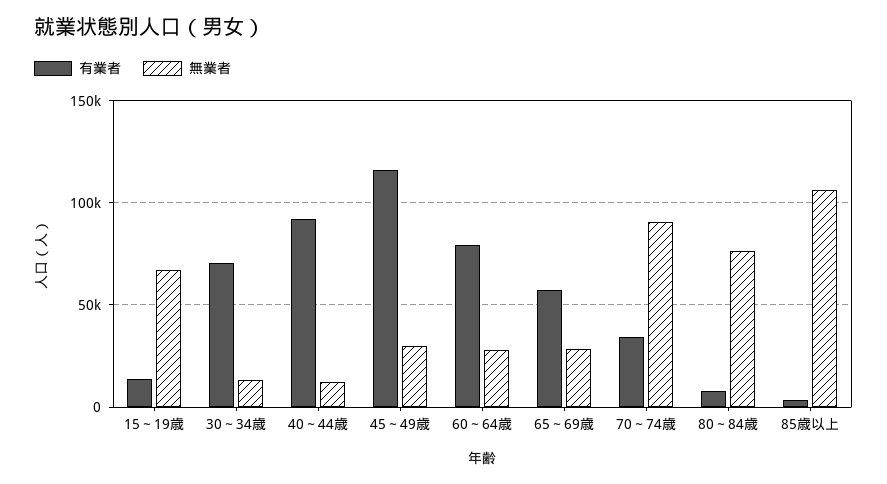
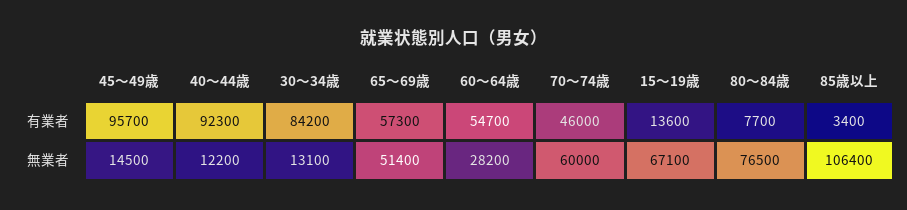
  {
    "有業者": {
      "15～19歳": 13600,
-     "30～34歳": 70000,
+     "30～34歳": 84200,
      "40～44歳": 92300,
-     "45～49歳": 115000,
+     "45～49歳": 95700,
-     "60～64歳": 80000,
+     "60～64歳": 54700,
      "65～69歳": 57300,
-     "70～74歳": 35000,
+     "70～74歳": 46000,
      "80～84歳": 7700,
      "85歳以上": 3400
    },
    "無業者": {
      "15～19歳": 67100,
      "30～34歳": 13100,
      "40～44歳": 12200,
-     "45～49歳": 30000,
+     "45～49歳": 14500,
      "60～64歳": 28200,
-     "65～69歳": 30000,
+     "65～69歳": 51400,
-     "70～74歳": 90000,
+     "70～74歳": 60000,
      "80～84歳": 76500,
      "85歳以上": 106400
    }
  }

